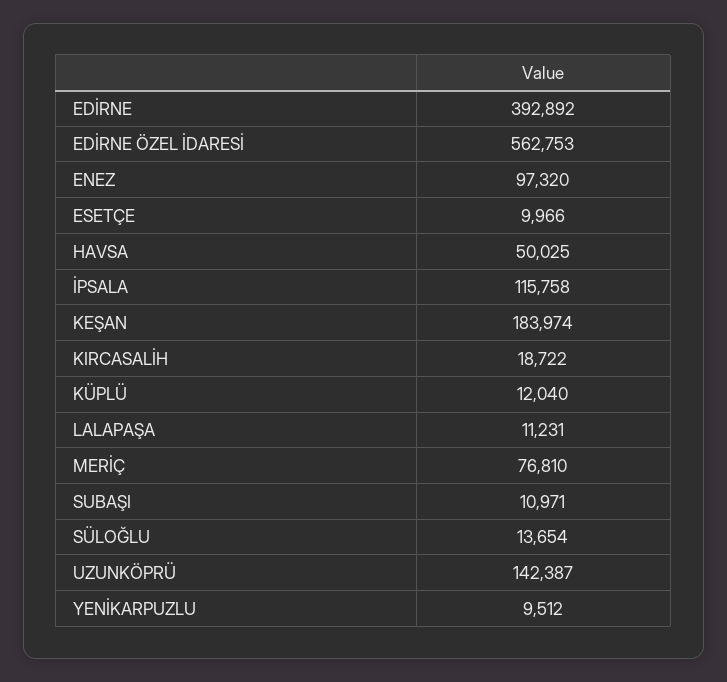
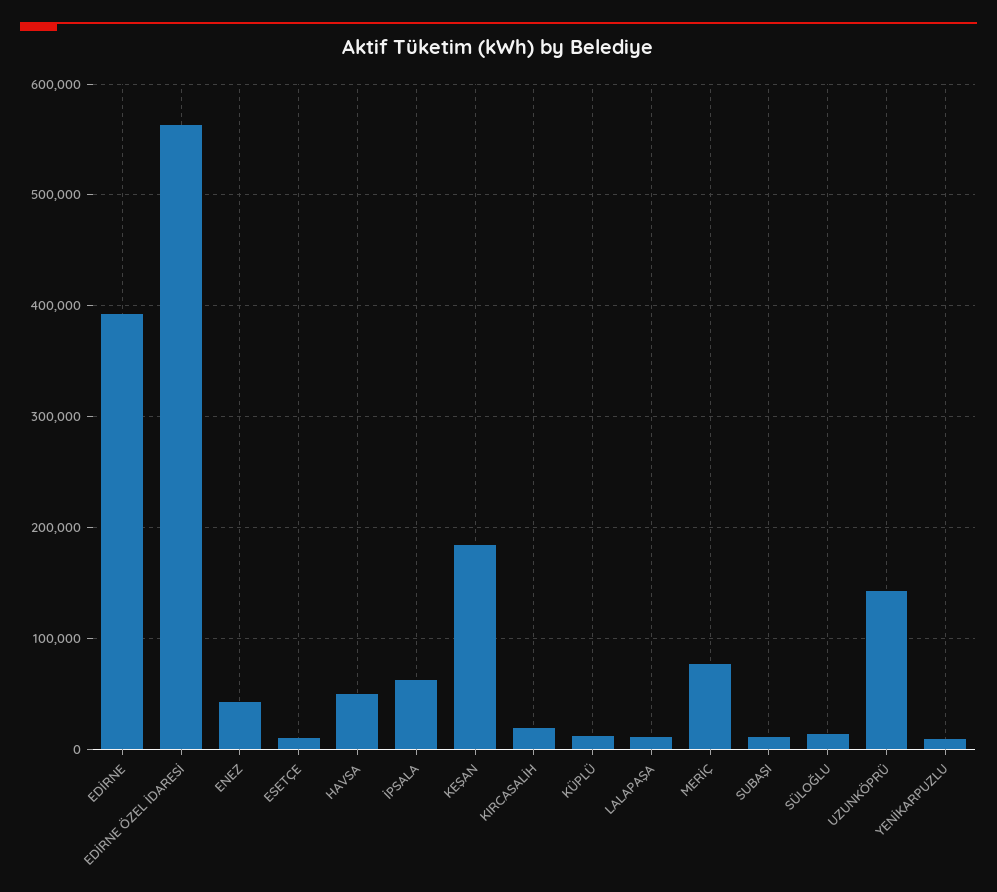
  {
    "EDİRNE": 392892,
    "EDİRNE ÖZEL İDARESİ": 562753,
-   "ENEZ": 97320,
+   "ENEZ": 40000,
    "ESETÇE": 9966,
    "HAVSA": 50025,
-   "İPSALA": 115758,
+   "İPSALA": 60000,
    "KEŞAN": 183974,
    "KIRCASALİH": 18722,
    "KÜPLÜ": 12040,
    "LALAPAŞA": 11231,
    "MERİÇ": 76810,
    "SUBAŞI": 10971,
    "SÜLOĞLU": 13654,
    "UZUNKÖPRÜ": 142387,
    "YENİKARPUZLU": 9512
  }

